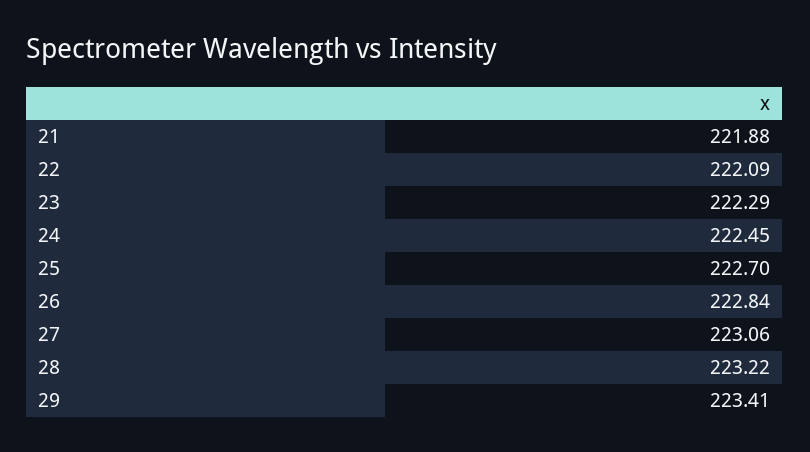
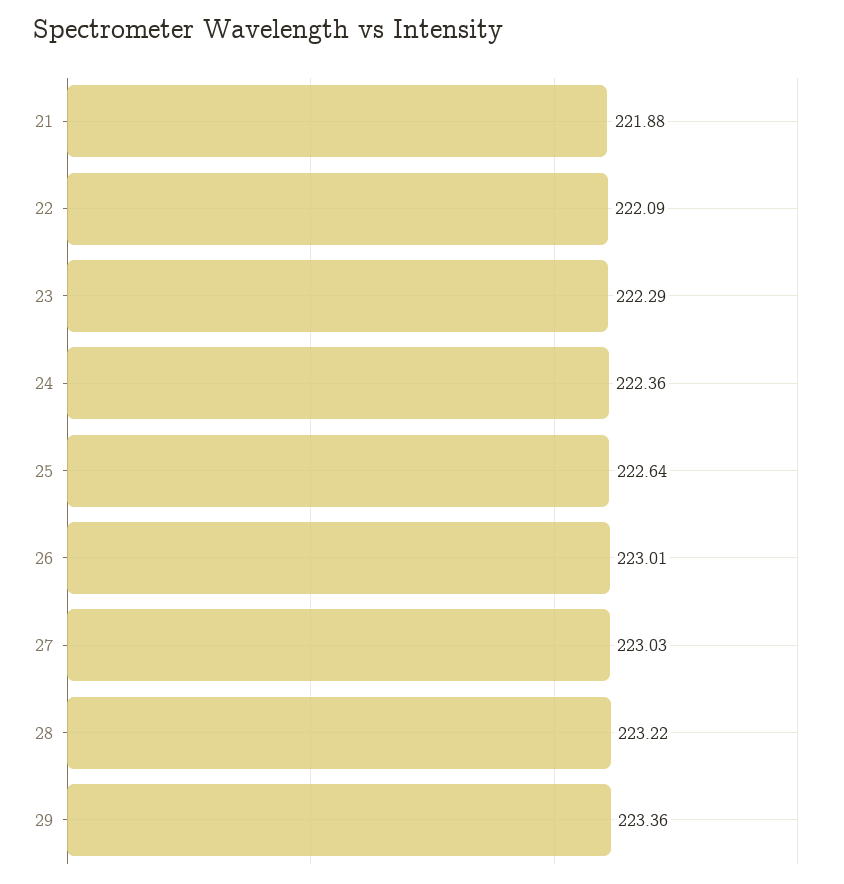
  {
    "21": 221.88,
    "22": 222.09,
    "23": 222.29,
-   "24": 222.45,
+   "24": 222.36,
-   "25": 222.7,
+   "25": 222.64,
-   "26": 222.84,
+   "26": 223.01,
-   "27": 223.06,
+   "27": 223.03,
    "28": 223.22,
-   "29": 223.41
+   "29": 223.36
  }

